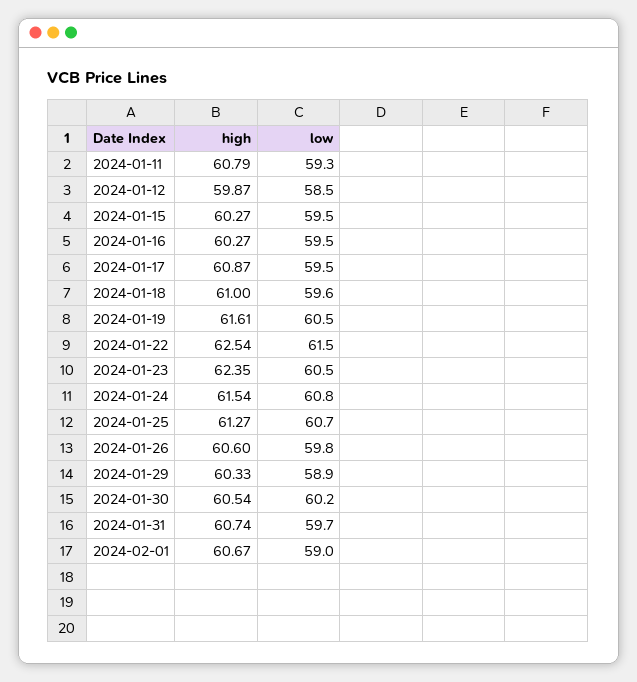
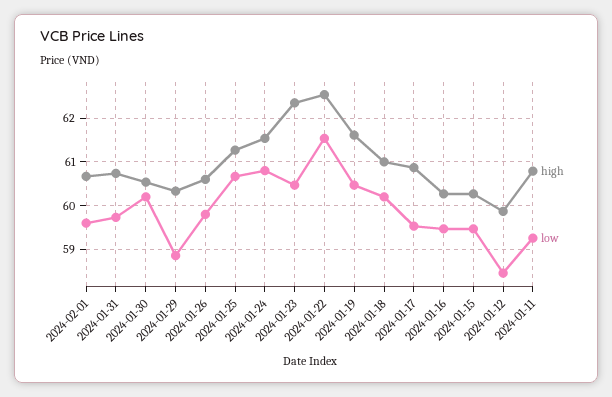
  {
    "high": {
      "2024-01-11": 60.79,
      "2024-01-12": 59.87,
      "2024-01-15": 60.27,
      "2024-01-16": 60.27,
      "2024-01-17": 60.87,
      "2024-01-18": 61,
      "2024-01-19": 61.61,
      "2024-01-22": 62.54,
      "2024-01-23": 62.35,
      "2024-01-24": 61.54,
      "2024-01-25": 61.27,
      "2024-01-26": 60.6,
      "2024-01-29": 60.33,
      "2024-01-30": 60.54,
      "2024-01-31": 60.74,
      "2024-02-01": 60.67
    },
    "low": {
      "2024-01-11": 59.3,
      "2024-01-12": 58.5,
      "2024-01-15": 59.5,
      "2024-01-16": 59.5,
      "2024-01-17": 59.5,
-     "2024-01-18": 59.6,
+     "2024-01-18": 60.2,
      "2024-01-19": 60.5,
      "2024-01-22": 61.5,
      "2024-01-23": 60.5,
      "2024-01-24": 60.8,
      "2024-01-25": 60.7,
      "2024-01-26": 59.8,
      "2024-01-29": 58.9,
      "2024-01-30": 60.2,
      "2024-01-31": 59.7,
-     "2024-02-01": 59
+     "2024-02-01": 59.6
    }
  }

